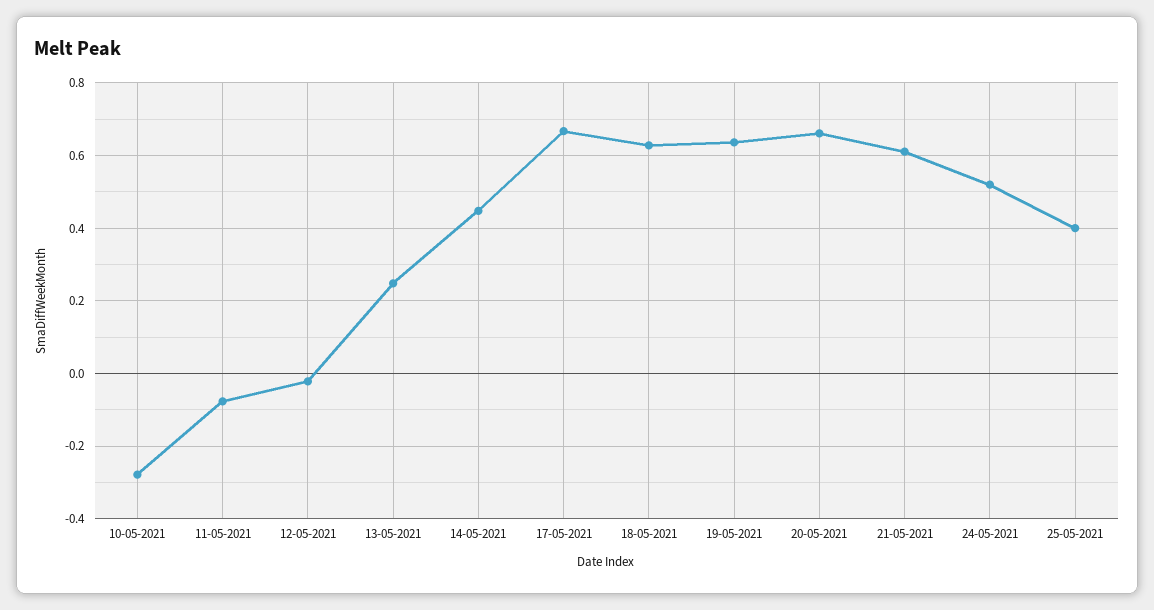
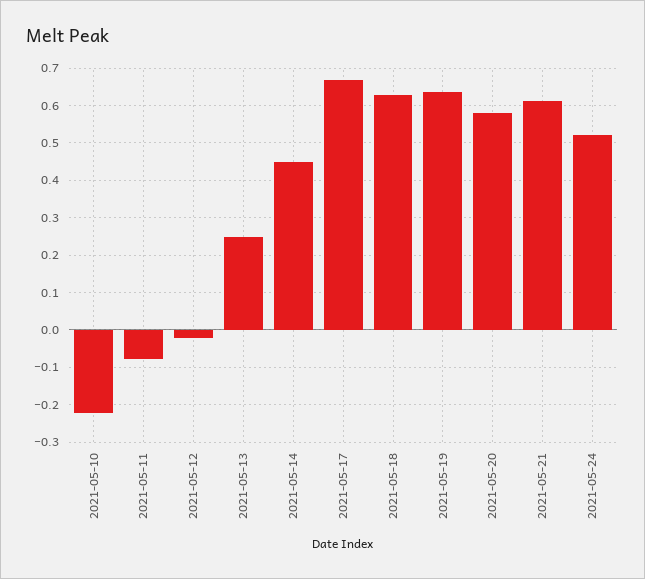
  {
-   "10-05-2021": -0.28,
+   "10-05-2021": -0.22,
    "11-05-2021": -0.08,
    "12-05-2021": -0.02,
    "13-05-2021": 0.24,
    "14-05-2021": 0.44,
    "17-05-2021": 0.66,
    "18-05-2021": 0.62,
    "19-05-2021": 0.64,
-   "20-05-2021": 0.66,
+   "20-05-2021": 0.58,
    "21-05-2021": 0.62,
-   "24-05-2021": 0.52,
+   "24-05-2021": 0.52
-   "25-05-2021": 0.4
  }

